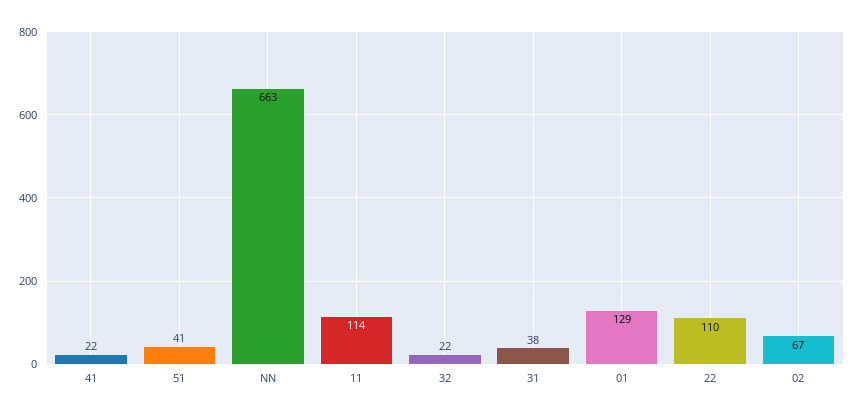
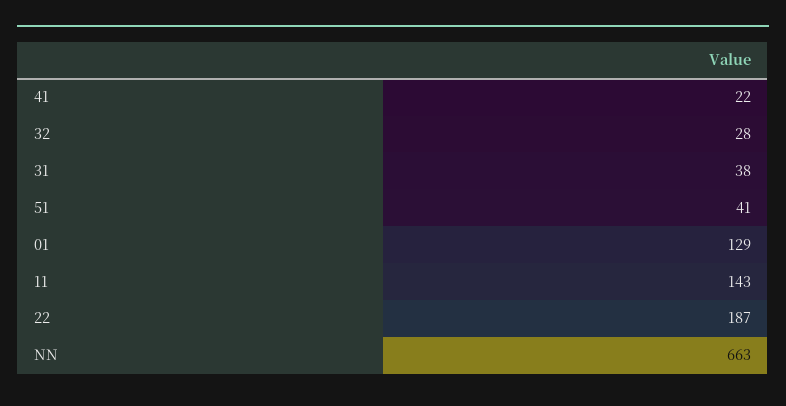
  {
    "41": 22,
    "51": 41,
    "NN": 663,
-   "11": 114,
+   "11": 143,
-   "32": 22,
+   "32": 28,
    "31": 38,
    "01": 129,
-   "22": 110,
+   "22": 187
-   "02": 67
  }

